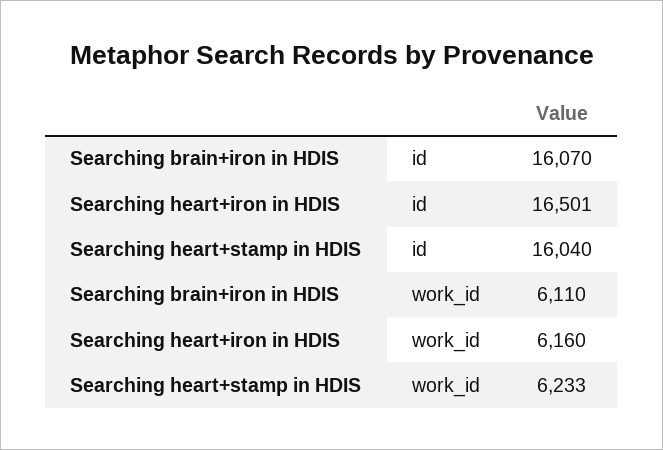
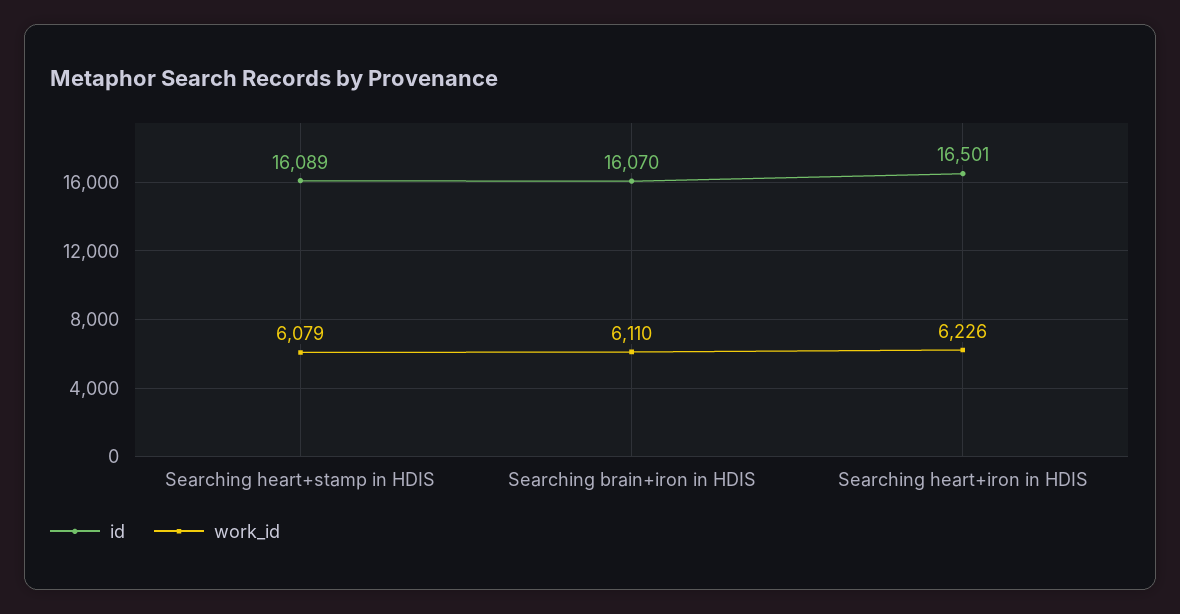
  {
    "id": {
      "Searching brain+iron in HDIS": 16070,
      "Searching heart+iron in HDIS": 16501,
-     "Searching heart+stamp in HDIS": 16040
+     "Searching heart+stamp in HDIS": 16089
    },
    "work_id": {
      "Searching brain+iron in HDIS": 6110,
-     "Searching heart+iron in HDIS": 6160,
+     "Searching heart+iron in HDIS": 6226,
-     "Searching heart+stamp in HDIS": 6233
+     "Searching heart+stamp in HDIS": 6079
    }
  }

